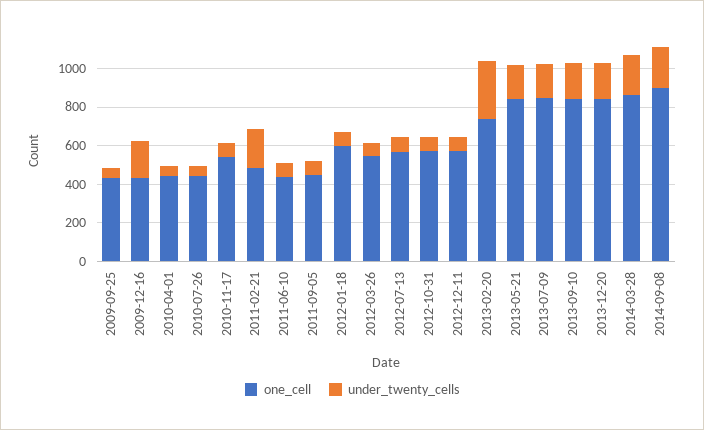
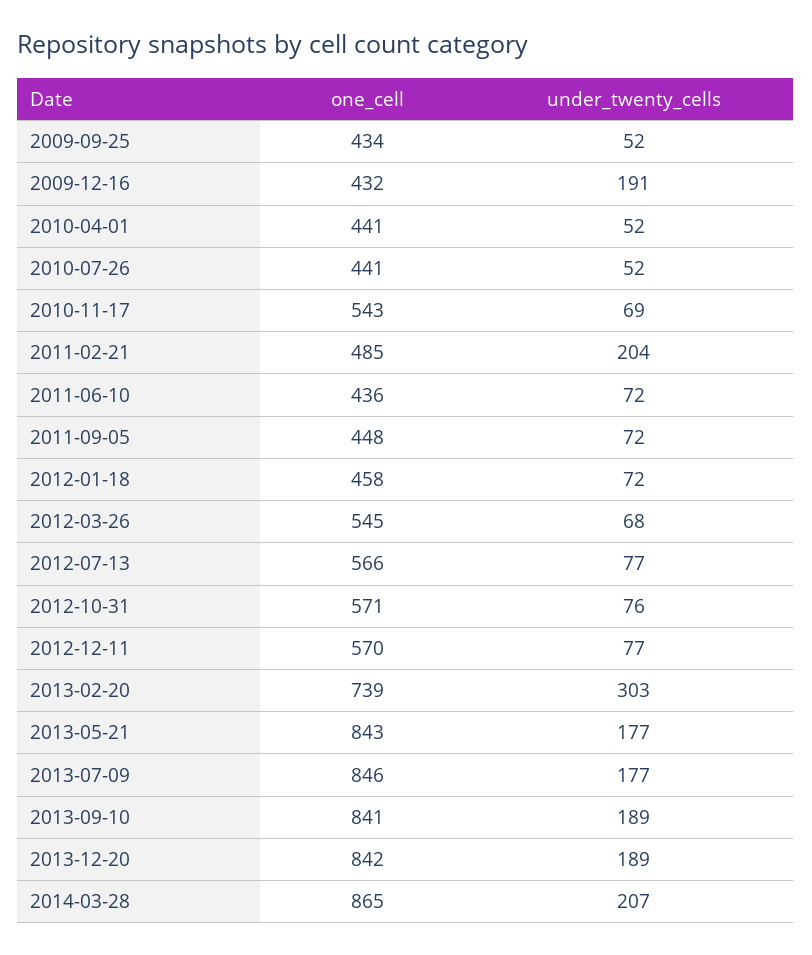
  {
    "one_cell": {
      "2009-09-25": 434,
      "2009-12-16": 432,
      "2010-04-01": 441,
      "2010-07-26": 441,
      "2010-11-17": 543,
      "2011-02-21": 485,
      "2011-06-10": 436,
      "2011-09-05": 448,
-     "2012-01-18": 600,
+     "2012-01-18": 458,
      "2012-03-26": 545,
      "2012-07-13": 566,
      "2012-10-31": 571,
      "2012-12-11": 570,
      "2013-02-20": 739,
      "2013-05-21": 843,
      "2013-07-09": 846,
      "2013-09-10": 841,
      "2013-12-20": 842,
-     "2014-03-28": 865,
+     "2014-03-28": 865
-     "2014-09-08": 900
    },
    "under_twenty_cells": {
      "2009-09-25": 52,
      "2009-12-16": 191,
      "2010-04-01": 52,
      "2010-07-26": 52,
      "2010-11-17": 69,
      "2011-02-21": 204,
      "2011-06-10": 72,
      "2011-09-05": 72,
      "2012-01-18": 72,
      "2012-03-26": 68,
      "2012-07-13": 77,
      "2012-10-31": 76,
      "2012-12-11": 77,
      "2013-02-20": 303,
      "2013-05-21": 177,
      "2013-07-09": 177,
      "2013-09-10": 189,
      "2013-12-20": 189,
-     "2014-03-28": 207,
+     "2014-03-28": 207
-     "2014-09-08": 200
    }
  }

